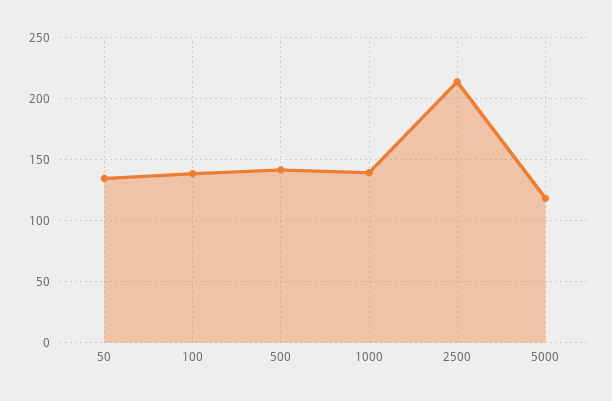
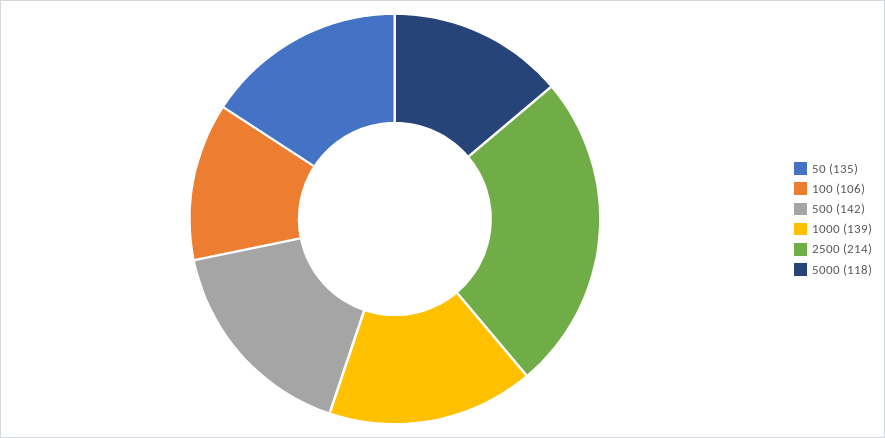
  {
    "50": 135,
-   "100": 140,
+   "100": 106,
    "500": 142,
    "1000": 139,
    "2500": 214,
    "5000": 118
  }

